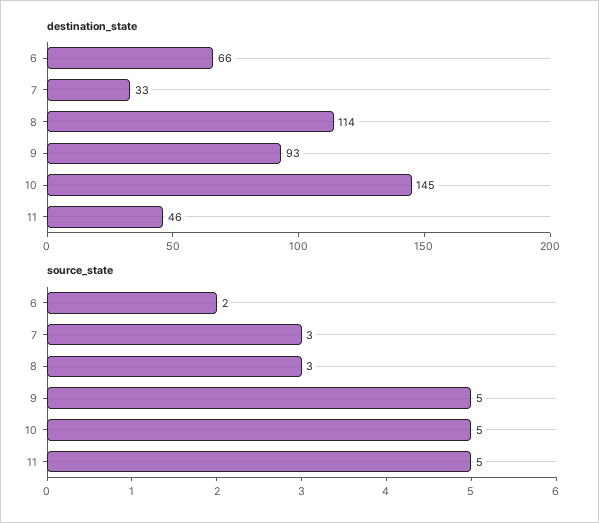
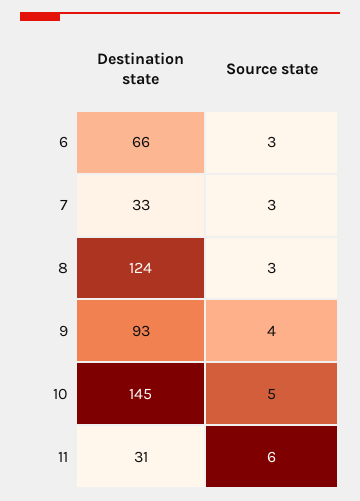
  {
    "destination_state": {
      "6": 66,
      "7": 33,
-     "8": 114,
+     "8": 124,
      "9": 93,
      "10": 145,
-     "11": 46
+     "11": 31
    },
    "source_state": {
-     "6": 2,
+     "6": 3,
      "7": 3,
      "8": 3,
-     "9": 5,
+     "9": 4,
      "10": 5,
-     "11": 5
+     "11": 6
    }
  }

